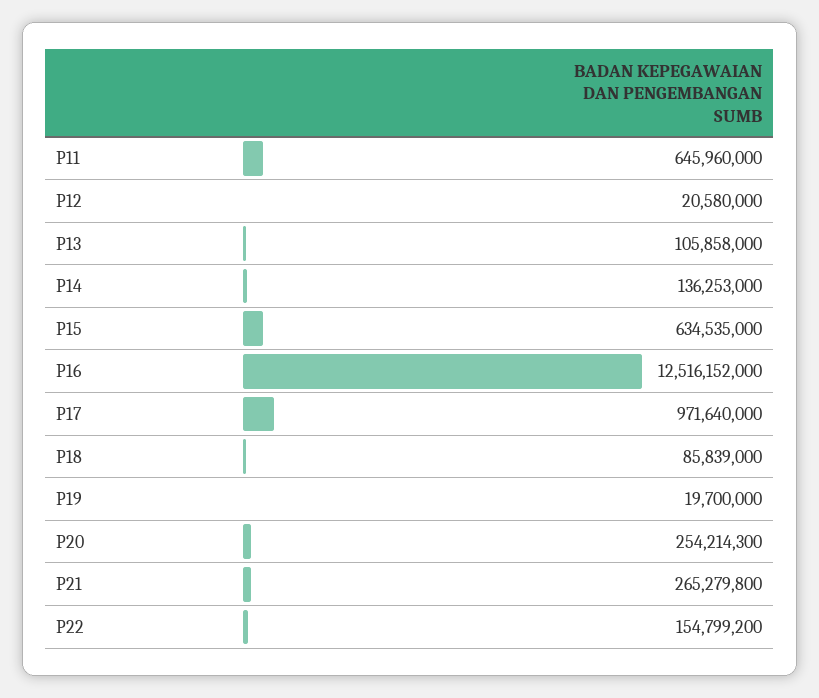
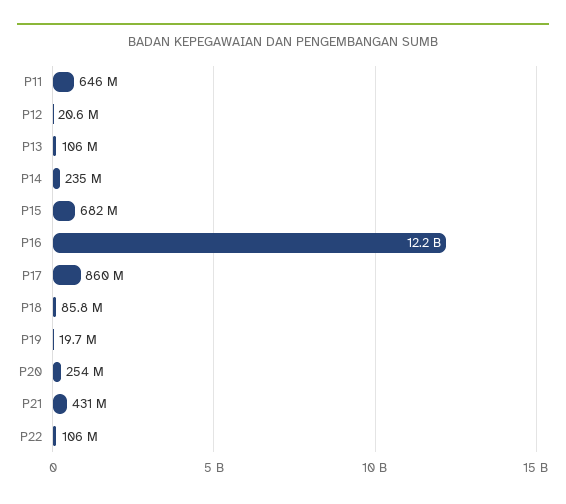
  {
    "P11": 645960000,
    "P12": 20580000,
    "P13": 105858000,
-   "P14": 136253000,
+   "P14": 235000000,
-   "P15": 634535000,
+   "P15": 682000000,
-   "P16": 12516152000,
+   "P16": 12200000000,
-   "P17": 971640000,
+   "P17": 860000000,
    "P18": 85839000,
    "P19": 19700000,
    "P20": 254214300,
-   "P21": 265279800,
+   "P21": 431000000,
-   "P22": 154799200
+   "P22": 106000000
  }

